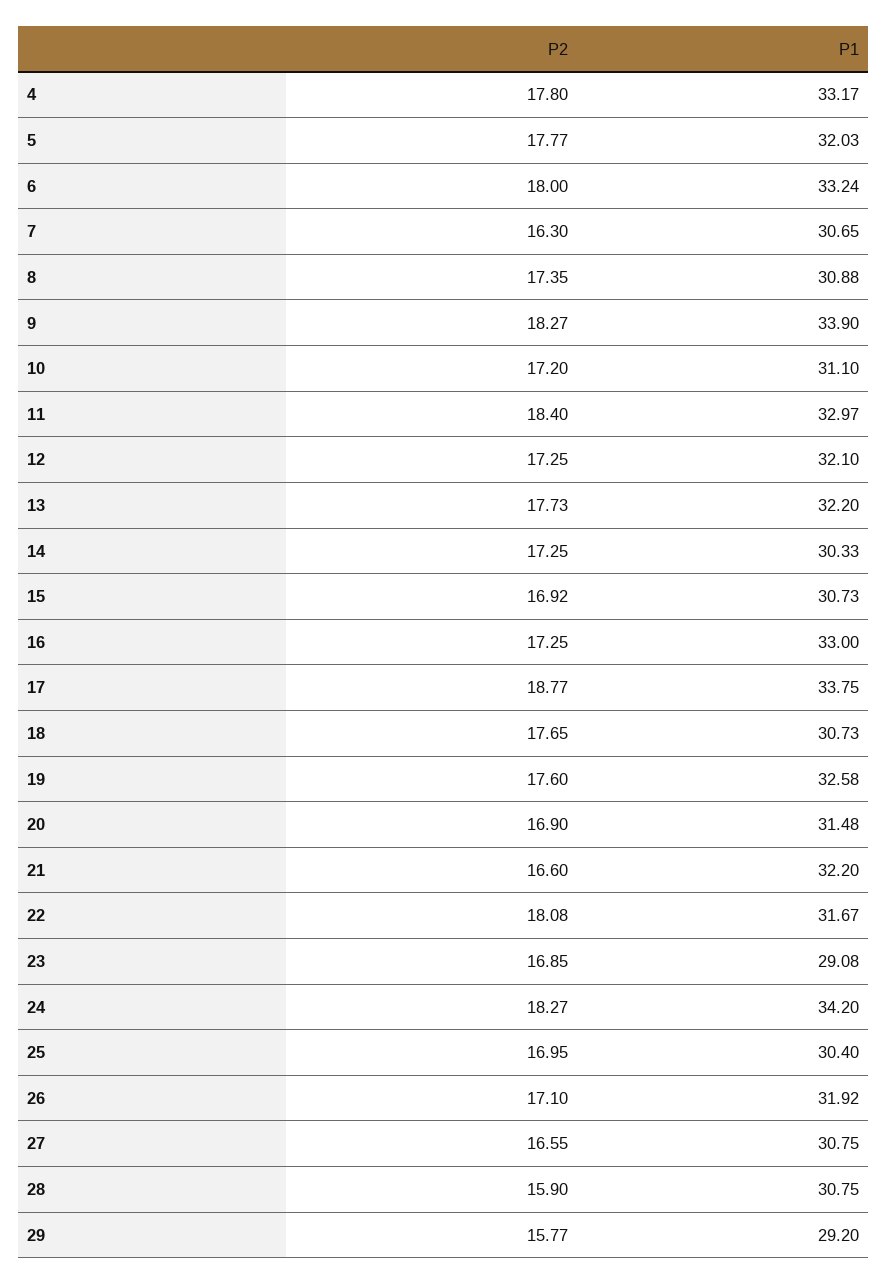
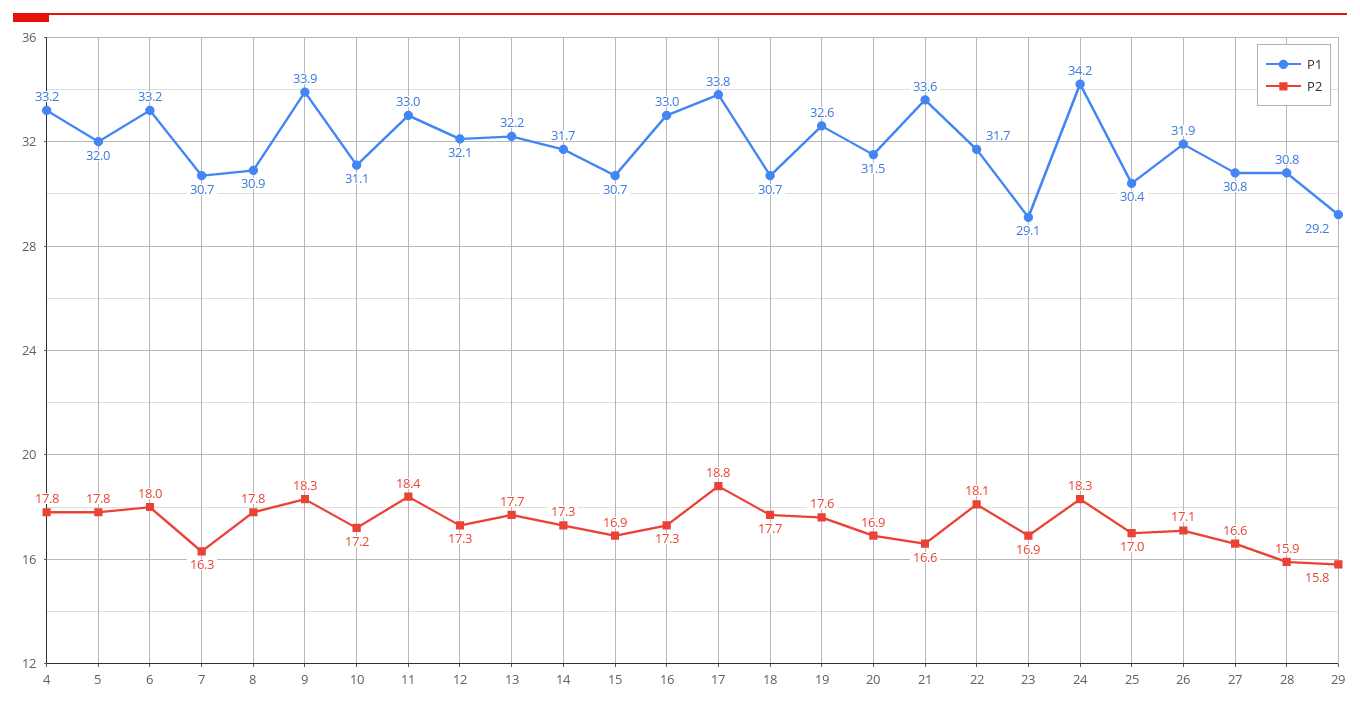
  {
    "P2": {
      "4": 17.8,
      "5": 17.77,
      "6": 18,
      "7": 16.3,
-     "8": 17.35,
+     "8": 17.8,
      "9": 18.27,
      "10": 17.2,
      "11": 18.4,
      "12": 17.25,
      "13": 17.73,
      "14": 17.25,
      "15": 16.92,
      "16": 17.25,
      "17": 18.77,
      "18": 17.65,
      "19": 17.6,
      "20": 16.9,
      "21": 16.6,
      "22": 18.08,
      "23": 16.85,
      "24": 18.27,
      "25": 16.95,
      "26": 17.1,
      "27": 16.55,
      "28": 15.9,
      "29": 15.77
    },
    "P1": {
      "4": 33.17,
      "5": 32.03,
      "6": 33.24,
      "7": 30.65,
      "8": 30.88,
      "9": 33.9,
      "10": 31.1,
      "11": 32.97,
      "12": 32.1,
      "13": 32.2,
-     "14": 30.33,
+     "14": 31.7,
      "15": 30.73,
      "16": 33,
      "17": 33.75,
      "18": 30.73,
      "19": 32.58,
      "20": 31.48,
-     "21": 32.2,
+     "21": 33.6,
      "22": 31.67,
      "23": 29.08,
      "24": 34.2,
      "25": 30.4,
      "26": 31.92,
      "27": 30.75,
      "28": 30.75,
      "29": 29.2
    }
  }

